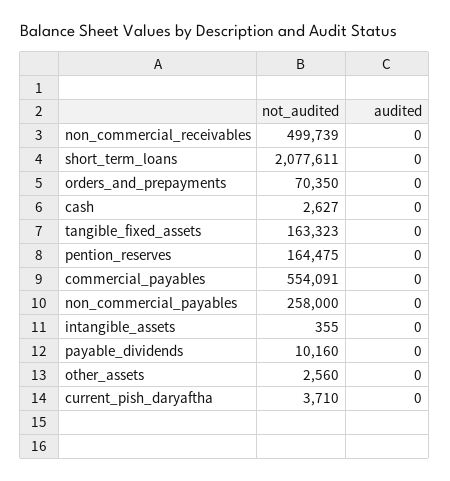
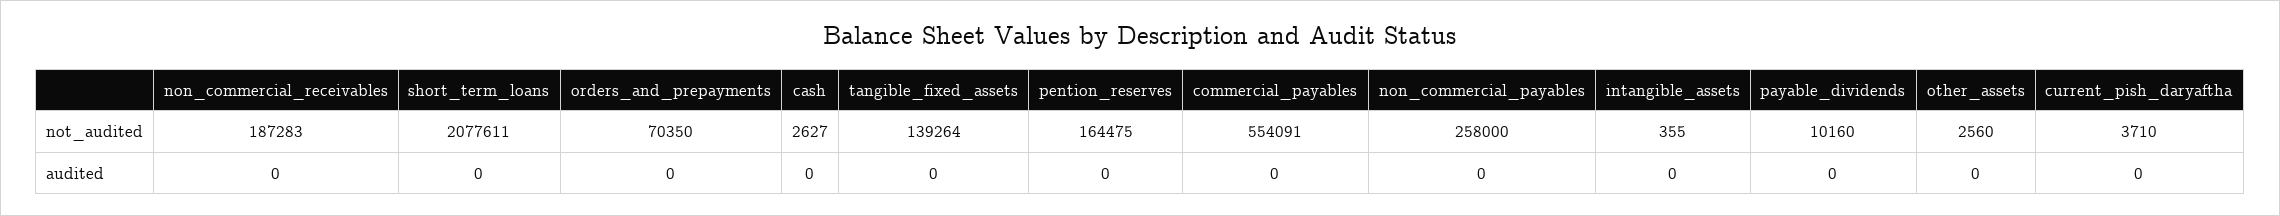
  {
    "not_audited": {
-     "non_commercial_receivables": 499739,
+     "non_commercial_receivables": 187283,
      "short_term_loans": 2077611,
      "orders_and_prepayments": 70350,
      "cash": 2627,
-     "tangible_fixed_assets": 163323,
+     "tangible_fixed_assets": 139264,
      "pention_reserves": 164475,
      "commercial_payables": 554091,
      "non_commercial_payables": 258000,
      "intangible_assets": 355,
      "payable_dividends": 10160,
      "other_assets": 2560,
      "current_pish_daryaftha": 3710
    },
    "audited": {
      "non_commercial_receivables": 0,
      "short_term_loans": 0,
      "orders_and_prepayments": 0,
      "cash": 0,
      "tangible_fixed_assets": 0,
      "pention_reserves": 0,
      "commercial_payables": 0,
      "non_commercial_payables": 0,
      "intangible_assets": 0,
      "payable_dividends": 0,
      "other_assets": 0,
      "current_pish_daryaftha": 0
    }
  }

